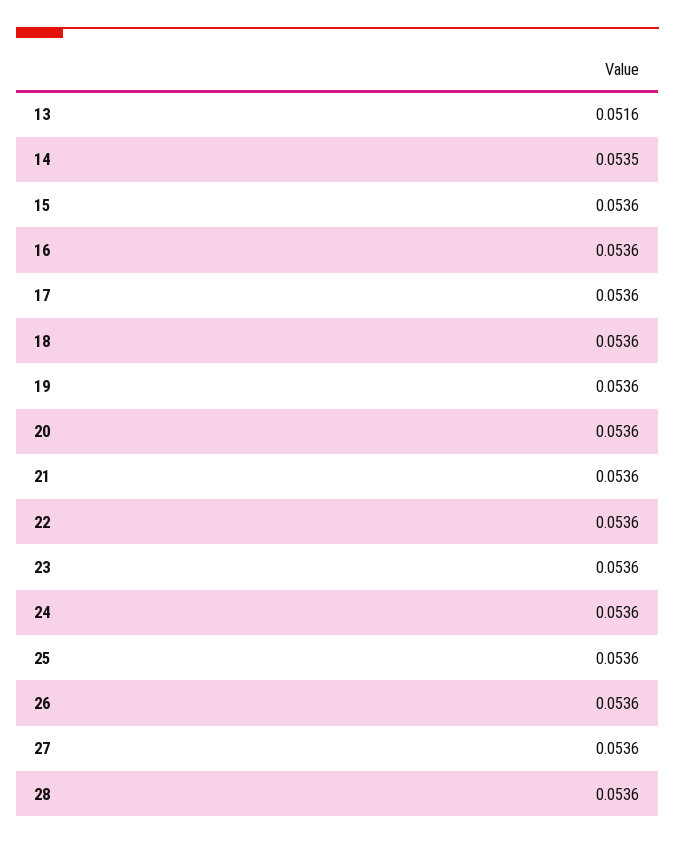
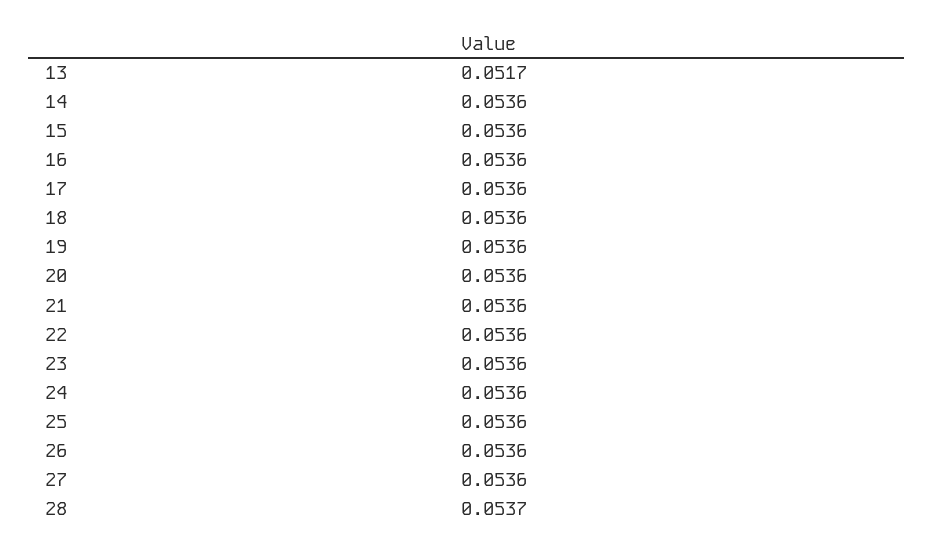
  {
-   "13": 0.0516,
+   "13": 0.0517,
-   "14": 0.0535,
+   "14": 0.0536,
    "15": 0.0536,
    "16": 0.0536,
    "17": 0.0536,
    "18": 0.0536,
    "19": 0.0536,
    "20": 0.0536,
    "21": 0.0536,
    "22": 0.0536,
    "23": 0.0536,
    "24": 0.0536,
    "25": 0.0536,
    "26": 0.0536,
    "27": 0.0536,
-   "28": 0.0536
+   "28": 0.0537
  }

